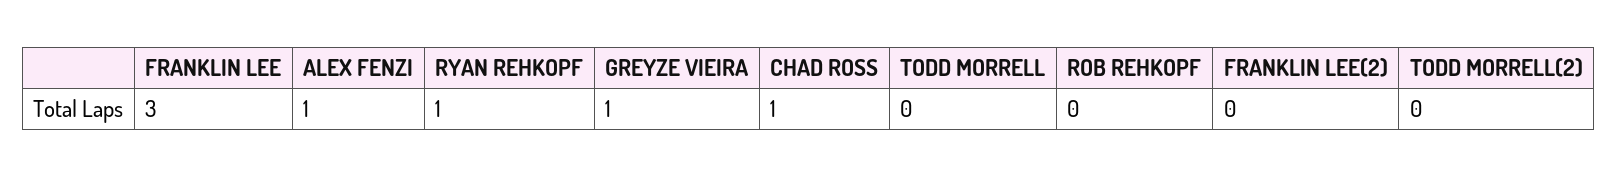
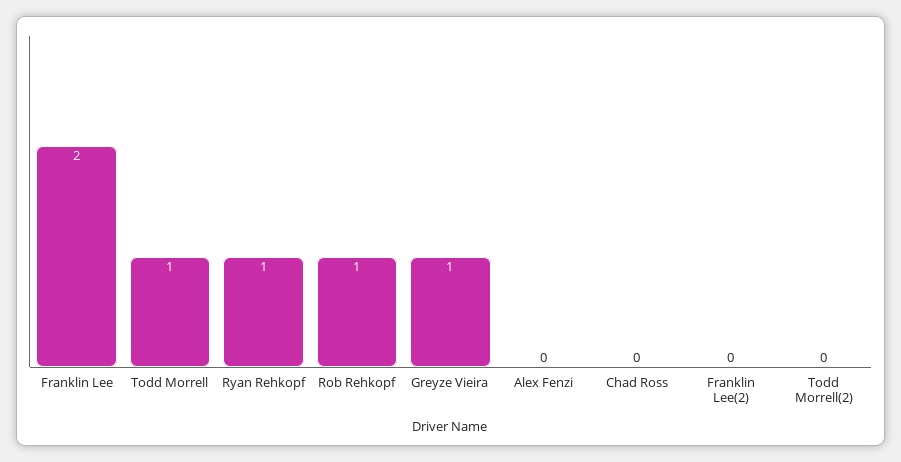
  {
-   "FRANKLIN LEE": 3,
+   "FRANKLIN LEE": 2,
-   "ALEX FENZI": 1,
+   "ALEX FENZI": 0,
    "RYAN REHKOPF": 1,
    "GREYZE VIEIRA": 1,
-   "CHAD ROSS": 1,
+   "CHAD ROSS": 0,
-   "TODD MORRELL": 0,
+   "TODD MORRELL": 1,
-   "ROB REHKOPF": 0,
+   "ROB REHKOPF": 1,
    "FRANKLIN LEE(2)": 0,
    "TODD MORRELL(2)": 0
  }

